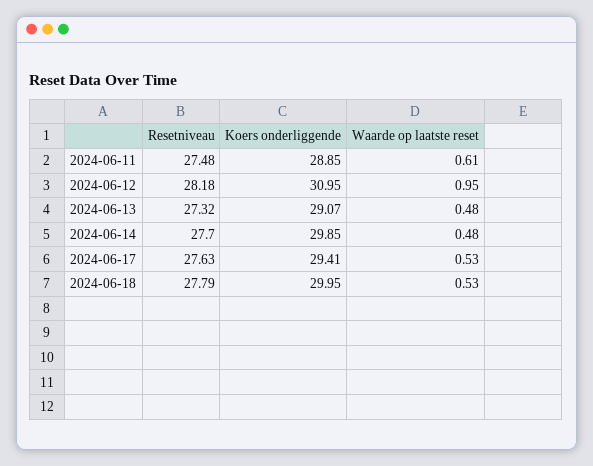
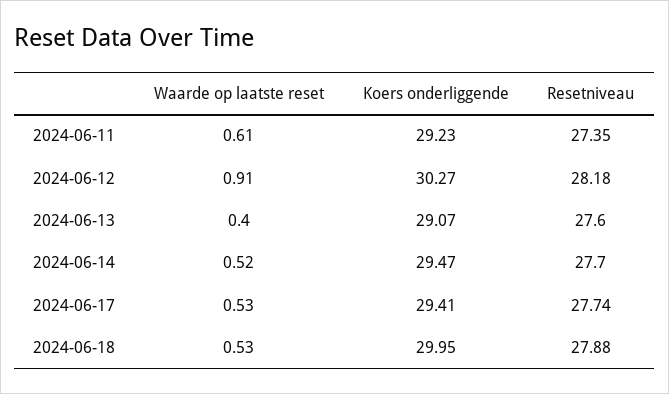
  {
    "Resetniveau": {
-     "2024-06-11": 27.48,
+     "2024-06-11": 27.35,
      "2024-06-12": 28.18,
-     "2024-06-13": 27.32,
+     "2024-06-13": 27.6,
      "2024-06-14": 27.7,
-     "2024-06-17": 27.63,
+     "2024-06-17": 27.74,
-     "2024-06-18": 27.79
+     "2024-06-18": 27.88
    },
    "Koers onderliggende": {
-     "2024-06-11": 28.85,
+     "2024-06-11": 29.23,
-     "2024-06-12": 30.95,
+     "2024-06-12": 30.27,
      "2024-06-13": 29.07,
-     "2024-06-14": 29.85,
+     "2024-06-14": 29.47,
      "2024-06-17": 29.41,
      "2024-06-18": 29.95
    },
    "Waarde op laatste reset": {
      "2024-06-11": 0.61,
-     "2024-06-12": 0.95,
+     "2024-06-12": 0.91,
-     "2024-06-13": 0.48,
+     "2024-06-13": 0.4,
-     "2024-06-14": 0.48,
+     "2024-06-14": 0.52,
      "2024-06-17": 0.53,
      "2024-06-18": 0.53
    }
  }

